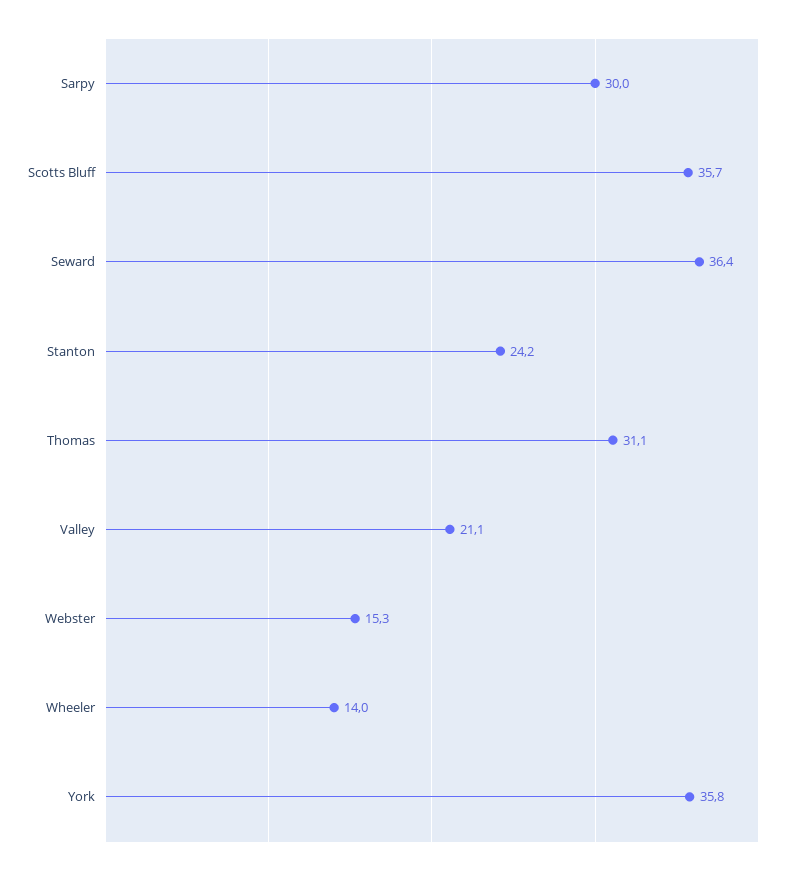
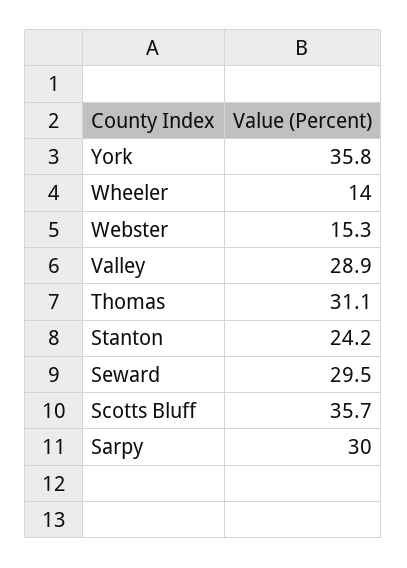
  {
    "Sarpy": 30,
    "Scotts Bluff": 35.7,
-   "Seward": 36.4,
+   "Seward": 29.5,
    "Stanton": 24.2,
    "Thomas": 31.1,
-   "Valley": 21.1,
+   "Valley": 28.9,
    "Webster": 15.3,
    "Wheeler": 14,
    "York": 35.8
  }

